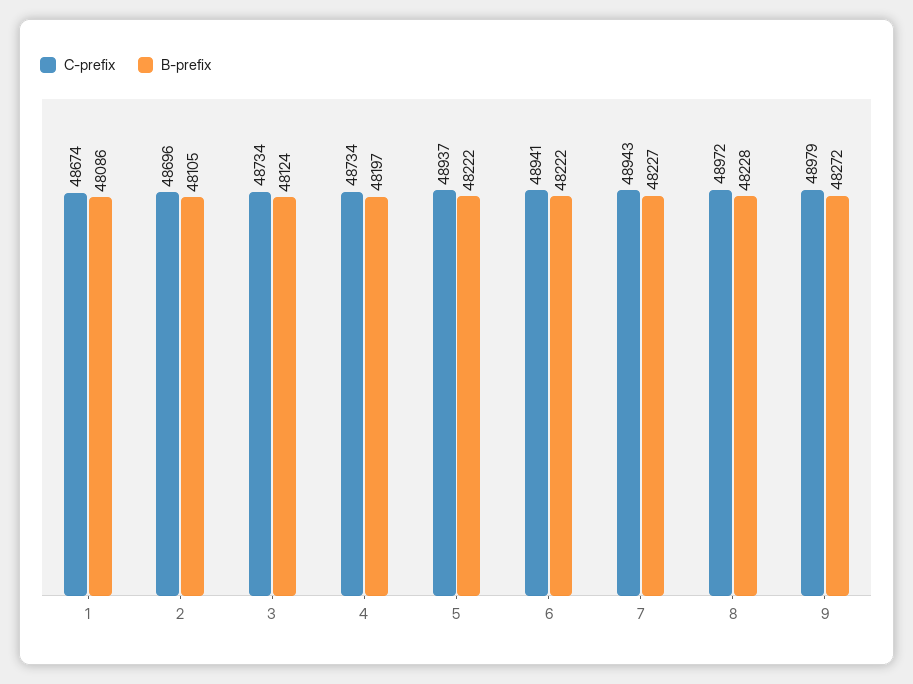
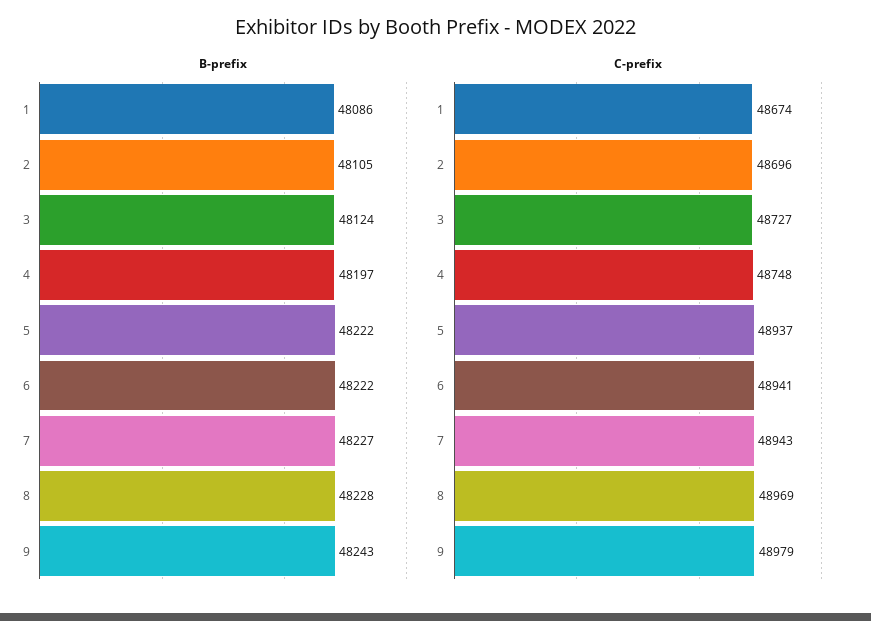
  {
    "C-prefix": {
      "1": 48674,
      "2": 48696,
-     "3": 48734,
+     "3": 48727,
-     "4": 48734,
+     "4": 48748,
      "5": 48937,
      "6": 48941,
      "7": 48943,
-     "8": 48972,
+     "8": 48969,
      "9": 48979
    },
    "B-prefix": {
      "1": 48086,
      "2": 48105,
      "3": 48124,
      "4": 48197,
      "5": 48222,
      "6": 48222,
      "7": 48227,
      "8": 48228,
-     "9": 48272
+     "9": 48243
    }
  }

